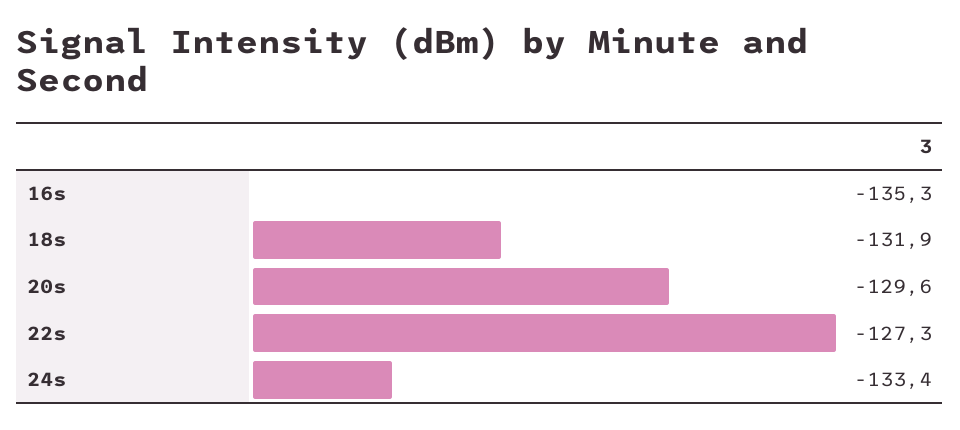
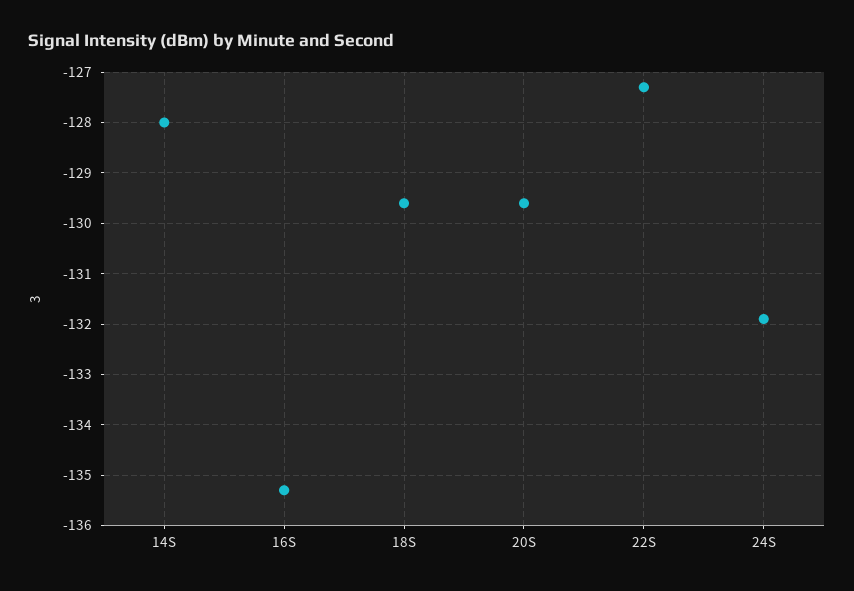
  {
    "16s": -135.3,
-   "18s": -131.9,
+   "18s": -129.5,
    "20s": -129.6,
    "22s": -127.3,
-   "24s": -133.4
+   "24s": -132,
+   "14S": -128
  }

